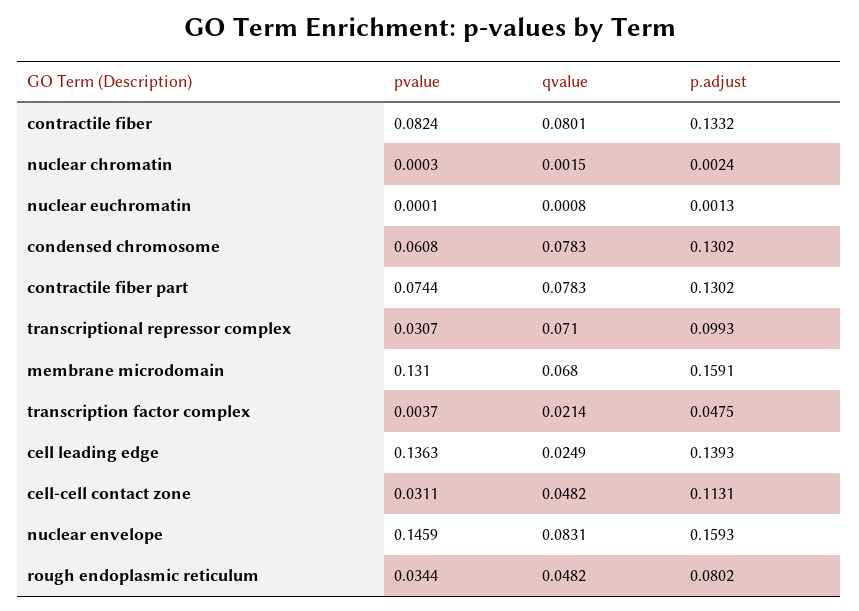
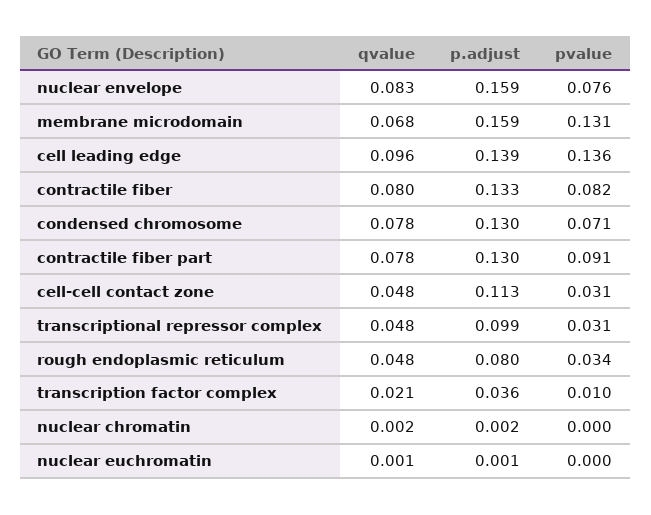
  {
    "pvalue": {
      "contractile fiber": 0.0824,
      "nuclear chromatin": 0.0003,
      "nuclear euchromatin": 0.0001,
-     "condensed chromosome": 0.0608,
+     "condensed chromosome": 0.071,
-     "contractile fiber part": 0.0744,
+     "contractile fiber part": 0.091,
      "transcriptional repressor complex": 0.0307,
      "membrane microdomain": 0.131,
-     "transcription factor complex": 0.0037,
+     "transcription factor complex": 0.01,
      "cell leading edge": 0.1363,
      "cell-cell contact zone": 0.0311,
-     "nuclear envelope": 0.1459,
+     "nuclear envelope": 0.076,
      "rough endoplasmic reticulum": 0.0344
    },
    "qvalue": {
      "contractile fiber": 0.0801,
      "nuclear chromatin": 0.0015,
      "nuclear euchromatin": 0.0008,
      "condensed chromosome": 0.0783,
      "contractile fiber part": 0.0783,
-     "transcriptional repressor complex": 0.071,
+     "transcriptional repressor complex": 0.048,
      "membrane microdomain": 0.068,
      "transcription factor complex": 0.0214,
-     "cell leading edge": 0.0249,
+     "cell leading edge": 0.096,
      "cell-cell contact zone": 0.0482,
      "nuclear envelope": 0.0831,
      "rough endoplasmic reticulum": 0.0482
    },
    "p.adjust": {
      "contractile fiber": 0.1332,
      "nuclear chromatin": 0.0024,
      "nuclear euchromatin": 0.0013,
      "condensed chromosome": 0.1302,
      "contractile fiber part": 0.1302,
      "transcriptional repressor complex": 0.0993,
      "membrane microdomain": 0.1591,
-     "transcription factor complex": 0.0475,
+     "transcription factor complex": 0.036,
      "cell leading edge": 0.1393,
      "cell-cell contact zone": 0.1131,
      "nuclear envelope": 0.1593,
      "rough endoplasmic reticulum": 0.0802
    }
  }

